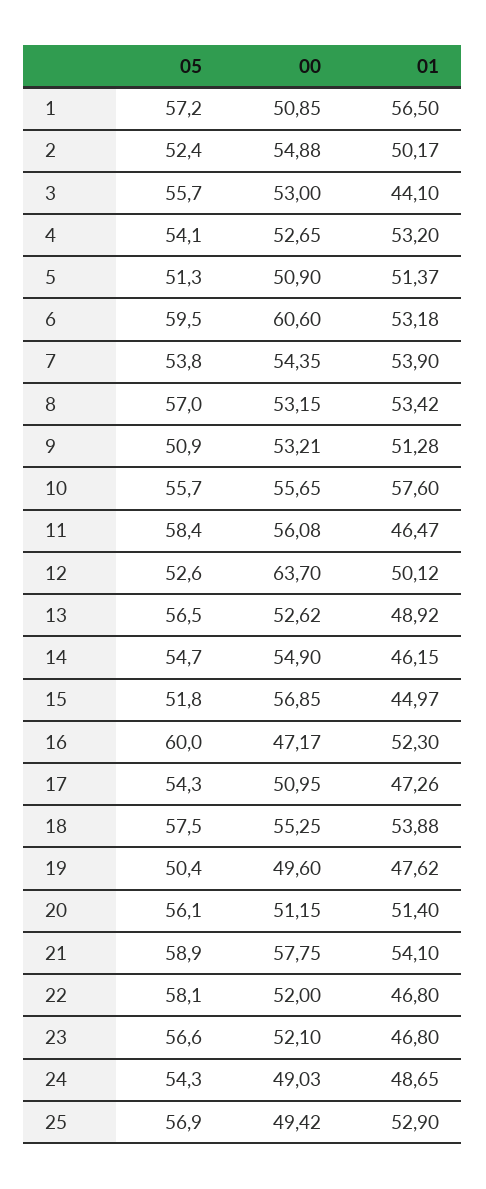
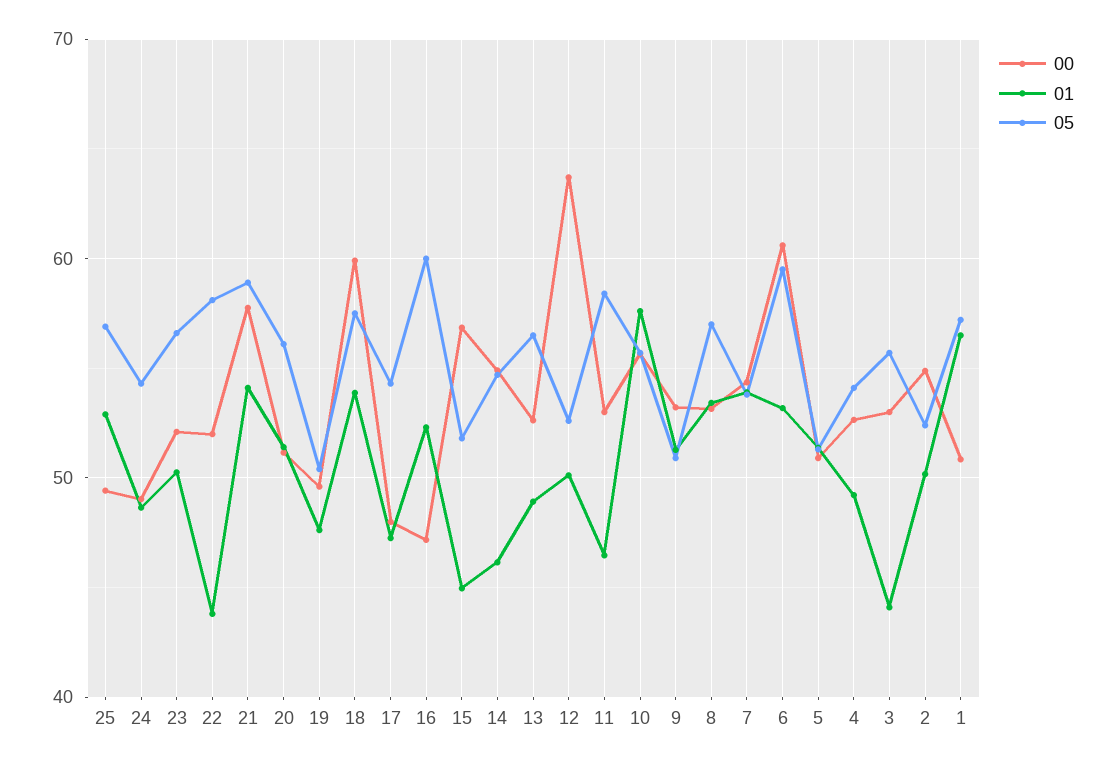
  {
    "05": {
      "1": 57.2,
      "2": 52.4,
      "3": 55.7,
      "4": 54.1,
      "5": 51.3,
      "6": 59.5,
      "7": 53.8,
      "8": 57,
      "9": 50.9,
      "10": 55.7,
      "11": 58.4,
      "12": 52.6,
      "13": 56.5,
      "14": 54.7,
      "15": 51.8,
      "16": 60,
      "17": 54.3,
      "18": 57.5,
      "19": 50.4,
      "20": 56.1,
      "21": 58.9,
      "22": 58.1,
      "23": 56.6,
      "24": 54.3,
      "25": 56.9
    },
    "00": {
      "1": 50.85,
      "2": 54.88,
      "3": 53,
      "4": 52.65,
      "5": 50.9,
      "6": 60.6,
      "7": 54.35,
      "8": 53.15,
      "9": 53.21,
      "10": 55.65,
-     "11": 56.08,
+     "11": 53,
      "12": 63.7,
      "13": 52.62,
      "14": 54.9,
      "15": 56.85,
      "16": 47.17,
-     "17": 50.95,
+     "17": 48,
-     "18": 55.25,
+     "18": 60,
      "19": 49.6,
      "20": 51.15,
      "21": 57.75,
      "22": 52,
      "23": 52.1,
      "24": 49.03,
      "25": 49.42
    },
    "01": {
      "1": 56.5,
      "2": 50.17,
      "3": 44.1,
-     "4": 53.2,
+     "4": 49,
      "5": 51.37,
      "6": 53.18,
      "7": 53.9,
      "8": 53.42,
      "9": 51.28,
      "10": 57.6,
      "11": 46.47,
      "12": 50.12,
      "13": 48.92,
      "14": 46.15,
      "15": 44.97,
      "16": 52.3,
      "17": 47.26,
      "18": 53.88,
      "19": 47.62,
      "20": 51.4,
      "21": 54.1,
-     "22": 46.8,
+     "22": 44,
-     "23": 46.8,
+     "23": 50,
      "24": 48.65,
      "25": 52.9
    }
  }

